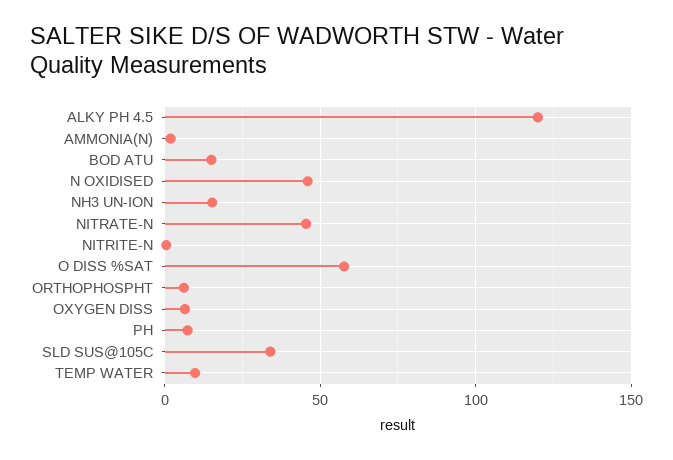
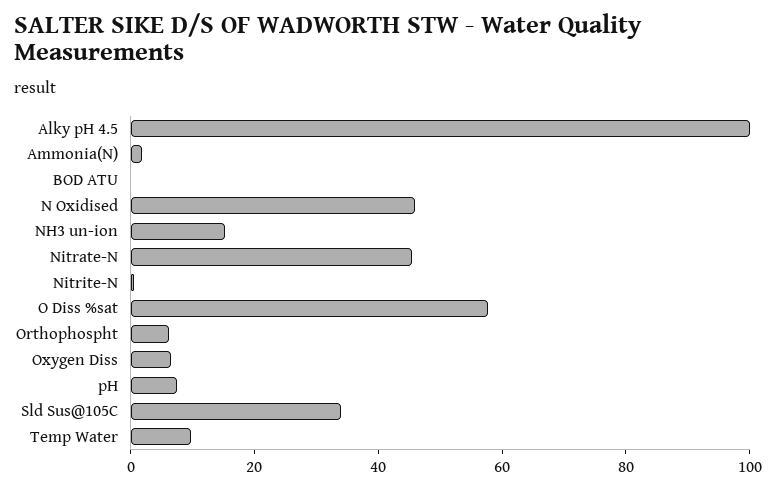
  {
-   "ALKY PH 4.5": 120,
+   "ALKY PH 4.5": 100,
    "AMMONIA(N)": 0,
-   "BOD ATU": 15,
+   "BOD ATU": 0,
    "N OXIDISED": 45,
    "NH3 UN-ION": 15,
    "NITRATE-N": 45,
    "NITRITE-N": 0,
    "O DISS %SAT": 60,
    "ORTHOPHOSPHT": 5,
    "OXYGEN DISS": 5,
    "PH": 5,
    "SLD SUS@105C": 35,
    "TEMP WATER": 10
  }

